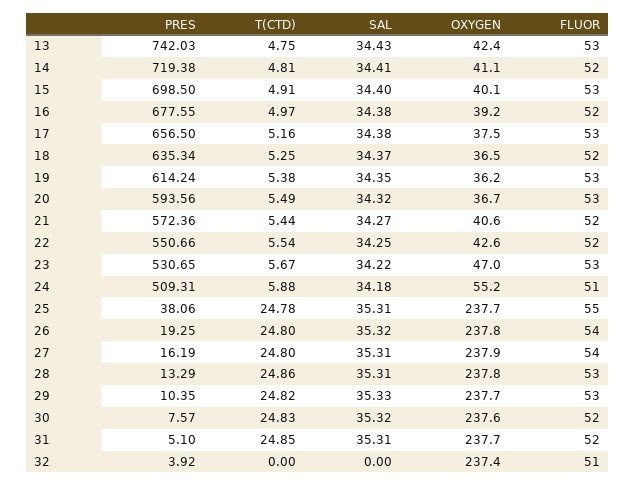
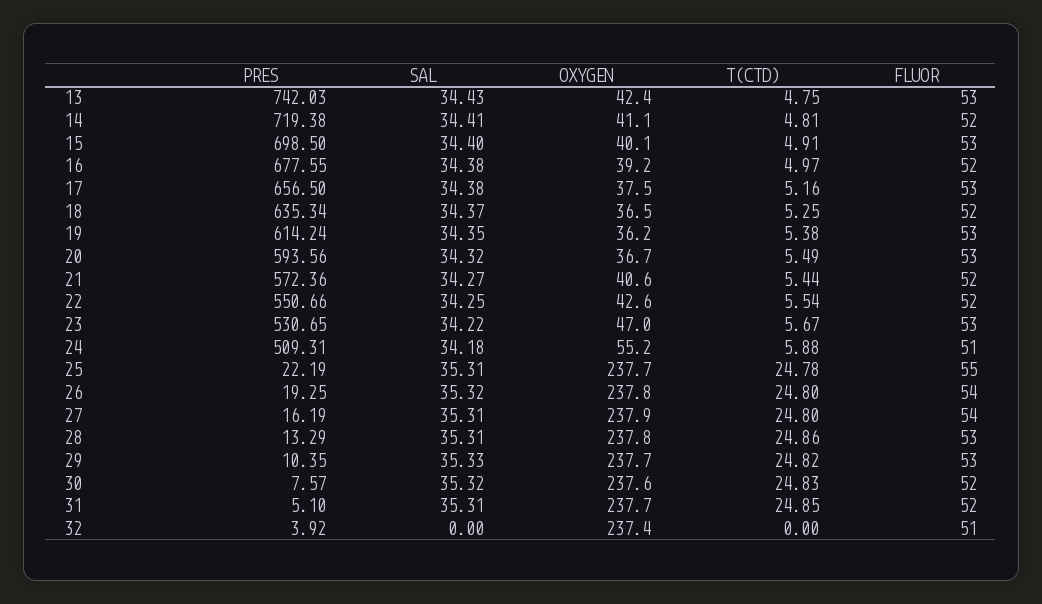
  {
    "PRES": {
      "13": 742.03,
      "14": 719.38,
      "15": 698.5,
      "16": 677.55,
      "17": 656.5,
      "18": 635.34,
      "19": 614.24,
      "20": 593.56,
      "21": 572.36,
      "22": 550.66,
      "23": 530.65,
      "24": 509.31,
-     "25": 38.06,
+     "25": 22.19,
      "26": 19.25,
      "27": 16.19,
      "28": 13.29,
      "29": 10.35,
      "30": 7.57,
      "31": 5.1,
      "32": 3.92
    },
    "T(CTD)": {
      "13": 4.75,
      "14": 4.81,
      "15": 4.91,
      "16": 4.97,
      "17": 5.16,
      "18": 5.25,
      "19": 5.38,
      "20": 5.49,
      "21": 5.44,
      "22": 5.54,
      "23": 5.67,
      "24": 5.88,
      "25": 24.78,
      "26": 24.8,
      "27": 24.8,
      "28": 24.86,
      "29": 24.82,
      "30": 24.83,
      "31": 24.85,
      "32": 0
    },
    "SAL": {
      "13": 34.43,
      "14": 34.41,
      "15": 34.4,
      "16": 34.38,
      "17": 34.38,
      "18": 34.37,
      "19": 34.35,
      "20": 34.32,
      "21": 34.27,
      "22": 34.25,
      "23": 34.22,
      "24": 34.18,
      "25": 35.31,
      "26": 35.32,
      "27": 35.31,
      "28": 35.31,
      "29": 35.33,
      "30": 35.32,
      "31": 35.31,
      "32": 0
    },
    "OXYGEN": {
      "13": 42.4,
      "14": 41.1,
      "15": 40.1,
      "16": 39.2,
      "17": 37.5,
      "18": 36.5,
      "19": 36.2,
      "20": 36.7,
      "21": 40.6,
      "22": 42.6,
      "23": 47,
      "24": 55.2,
      "25": 237.7,
      "26": 237.8,
      "27": 237.9,
      "28": 237.8,
      "29": 237.7,
      "30": 237.6,
      "31": 237.7,
      "32": 237.4
    },
    "FLUOR": {
      "13": 53,
      "14": 52,
      "15": 53,
      "16": 52,
      "17": 53,
      "18": 52,
      "19": 53,
      "20": 53,
      "21": 52,
      "22": 52,
      "23": 53,
      "24": 51,
      "25": 55,
      "26": 54,
      "27": 54,
      "28": 53,
      "29": 53,
      "30": 52,
      "31": 52,
      "32": 51
    }
  }

